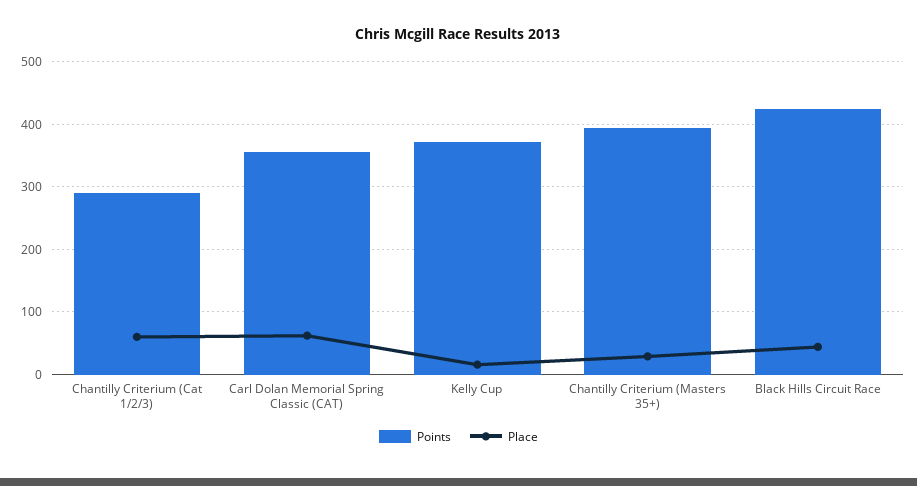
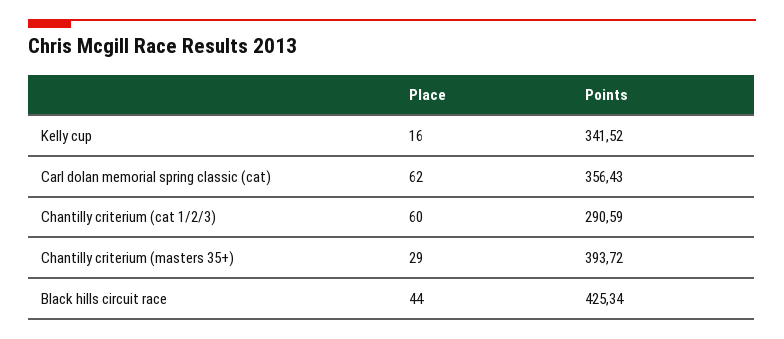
  {
    "Points": {
      "Chantilly Criterium (Cat 1/2/3)": 290.59,
      "Carl Dolan Memorial Spring Classic (CAT)": 356.43,
-     "Kelly Cup": 370,
+     "Kelly Cup": 341.52,
      "Chantilly Criterium (Masters 35+)": 393.72,
      "Black Hills Circuit Race": 425.34
    },
    "Place": {
      "Chantilly Criterium (Cat 1/2/3)": 60,
      "Carl Dolan Memorial Spring Classic (CAT)": 62,
      "Kelly Cup": 16,
      "Chantilly Criterium (Masters 35+)": 29,
      "Black Hills Circuit Race": 44
    }
  }

